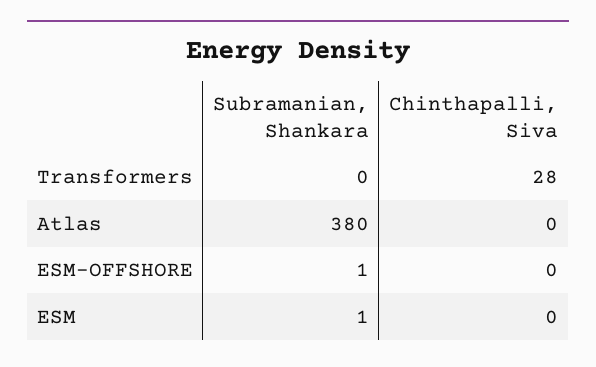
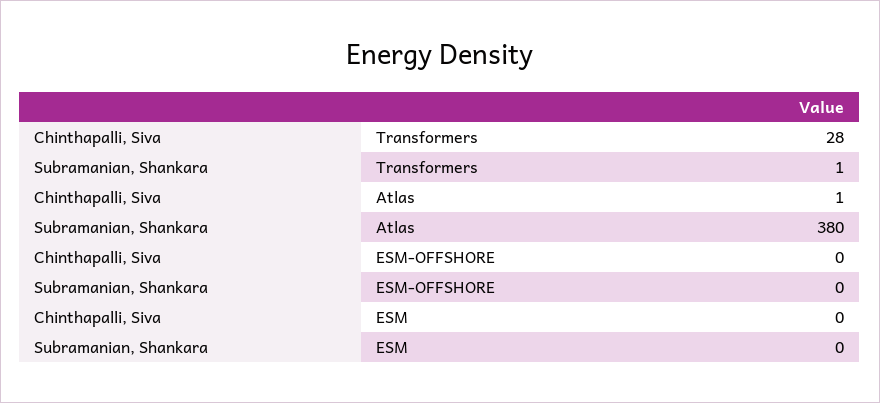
  {
    "Subramanian, Shankara": {
-     "Transformers": 0,
+     "Transformers": 1,
      "Atlas": 380,
-     "ESM-OFFSHORE": 1,
+     "ESM-OFFSHORE": 0,
-     "ESM": 1
+     "ESM": 0
    },
    "Chinthapalli, Siva": {
      "Transformers": 28,
-     "Atlas": 0,
+     "Atlas": 1,
      "ESM-OFFSHORE": 0,
      "ESM": 0
    }
  }

